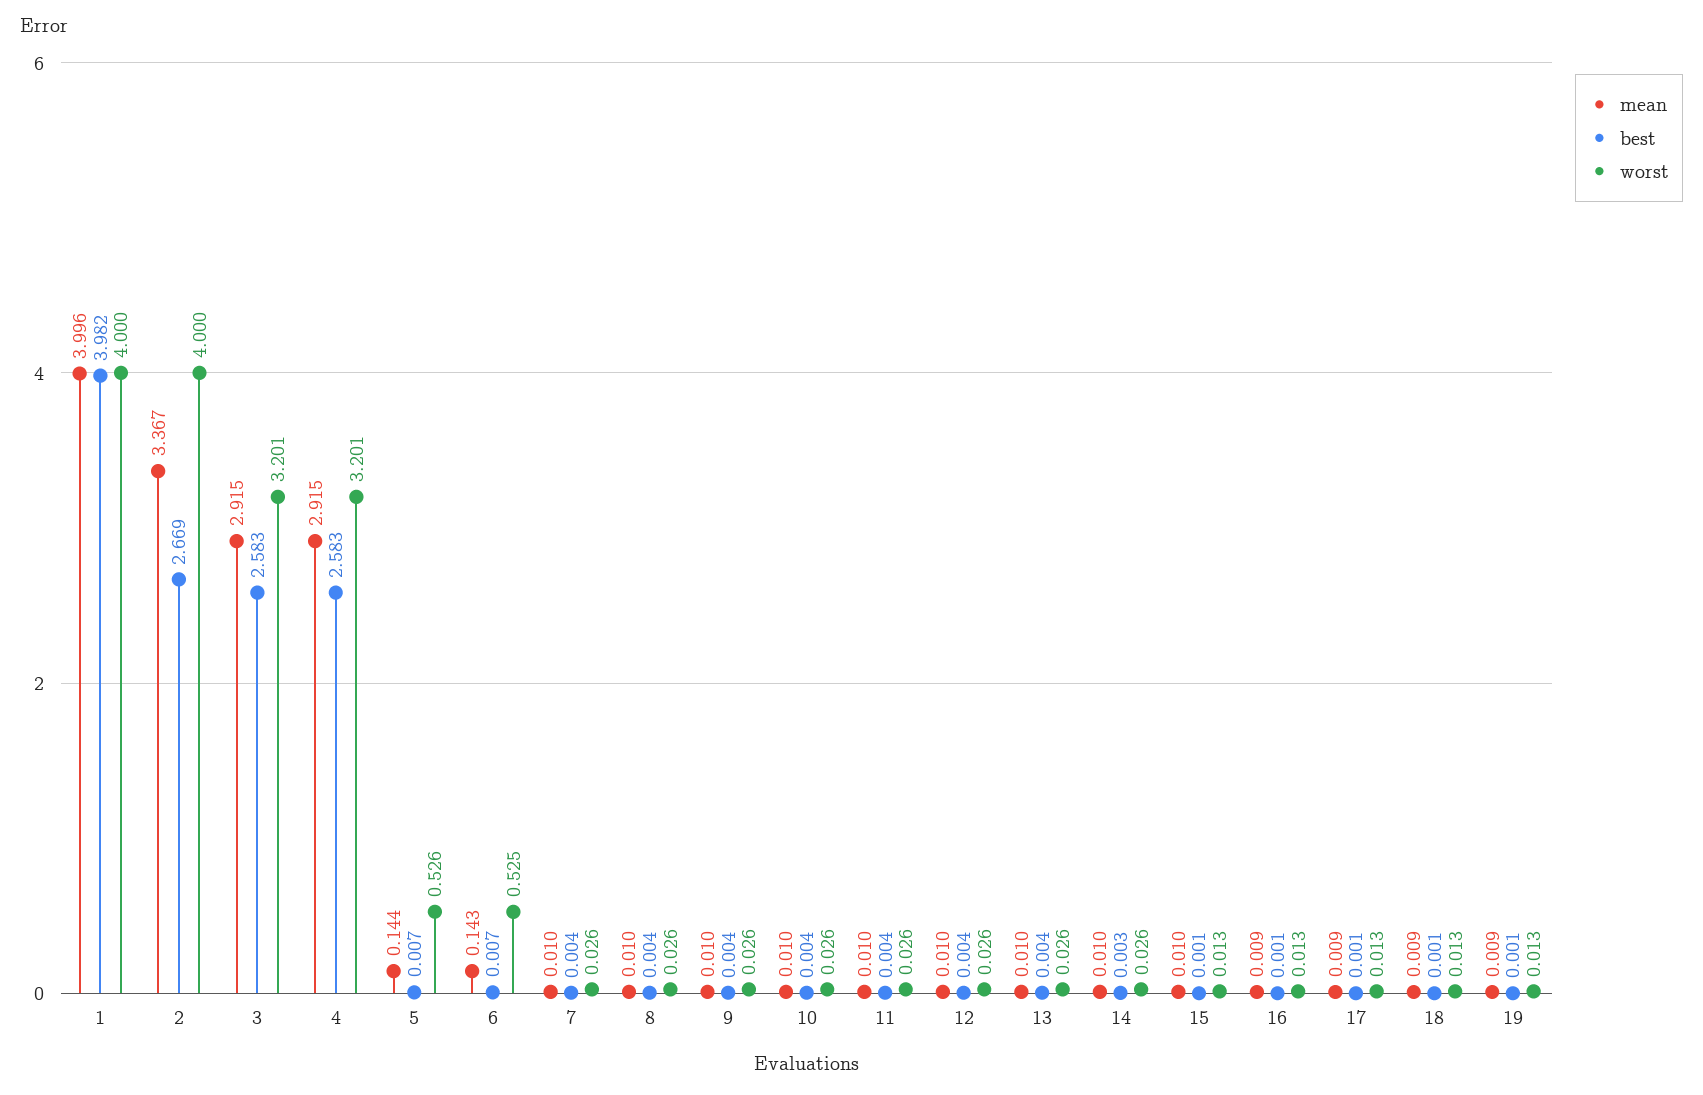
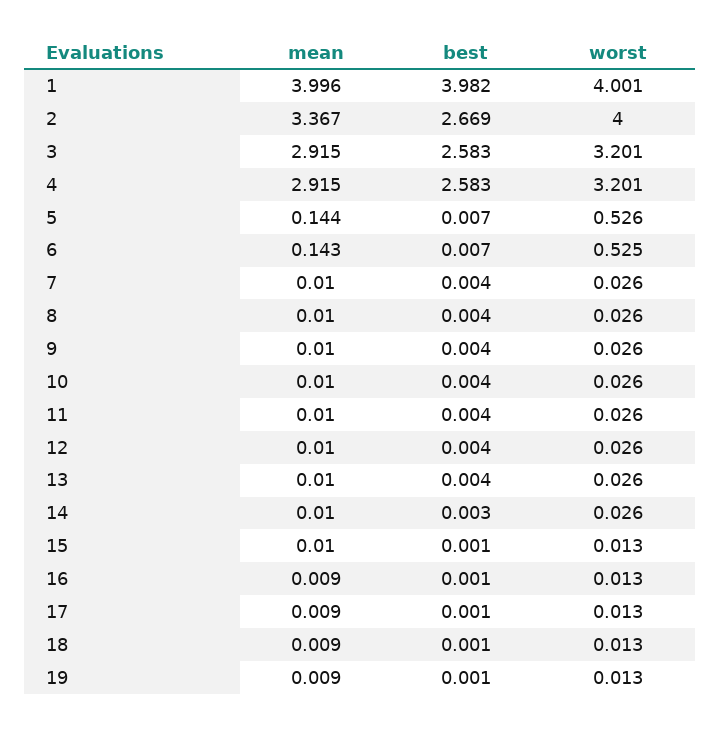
  {
    "mean": {
      "1": 3.996,
      "2": 3.367,
      "3": 2.915,
      "4": 2.915,
      "5": 0.144,
      "6": 0.143,
      "7": 0.01,
      "8": 0.01,
      "9": 0.01,
      "10": 0.01,
      "11": 0.01,
      "12": 0.01,
      "13": 0.01,
      "14": 0.01,
      "15": 0.01,
      "16": 0.009,
      "17": 0.009,
      "18": 0.009,
      "19": 0.009
    },
    "best": {
      "1": 3.982,
      "2": 2.669,
      "3": 2.583,
      "4": 2.583,
      "5": 0.007,
      "6": 0.007,
      "7": 0.004,
      "8": 0.004,
      "9": 0.004,
      "10": 0.004,
      "11": 0.004,
      "12": 0.004,
      "13": 0.004,
      "14": 0.003,
      "15": 0.001,
      "16": 0.001,
      "17": 0.001,
      "18": 0.001,
      "19": 0.001
    },
    "worst": {
-     "1": 4,
+     "1": 4.001,
      "2": 4,
      "3": 3.201,
      "4": 3.201,
      "5": 0.526,
      "6": 0.525,
      "7": 0.026,
      "8": 0.026,
      "9": 0.026,
      "10": 0.026,
      "11": 0.026,
      "12": 0.026,
      "13": 0.026,
      "14": 0.026,
      "15": 0.013,
      "16": 0.013,
      "17": 0.013,
      "18": 0.013,
      "19": 0.013
    }
  }

